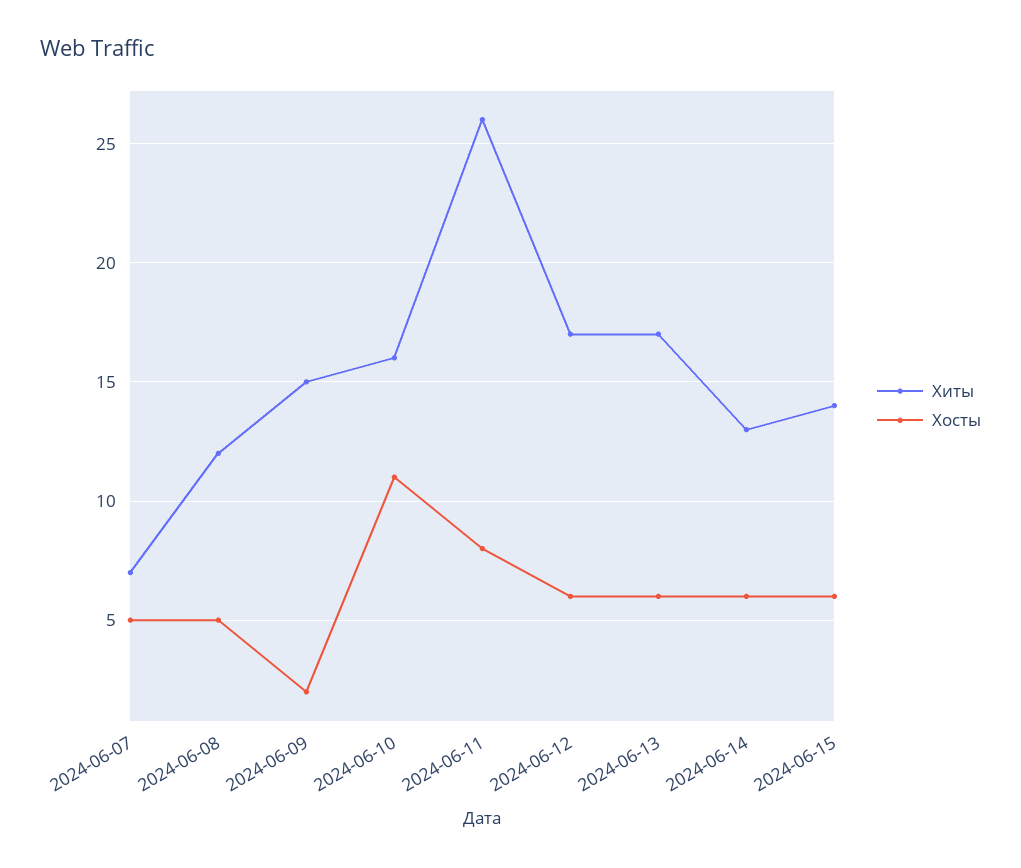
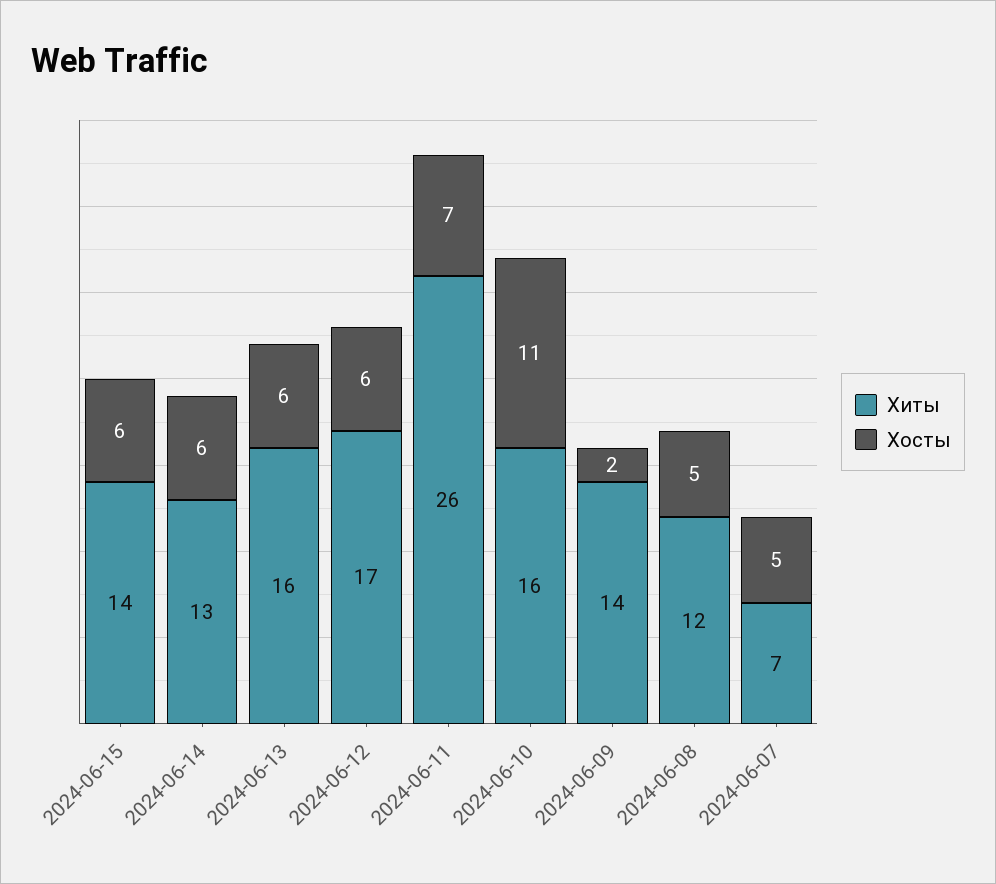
  {
    "Хиты": {
      "2024-06-07": 7,
      "2024-06-08": 12,
-     "2024-06-09": 15,
+     "2024-06-09": 14,
      "2024-06-10": 16,
      "2024-06-11": 26,
      "2024-06-12": 17,
-     "2024-06-13": 17,
+     "2024-06-13": 16,
      "2024-06-14": 13,
      "2024-06-15": 14
    },
    "Хосты": {
      "2024-06-07": 5,
      "2024-06-08": 5,
      "2024-06-09": 2,
      "2024-06-10": 11,
-     "2024-06-11": 8,
+     "2024-06-11": 7,
      "2024-06-12": 6,
      "2024-06-13": 6,
      "2024-06-14": 6,
      "2024-06-15": 6
    }
  }

